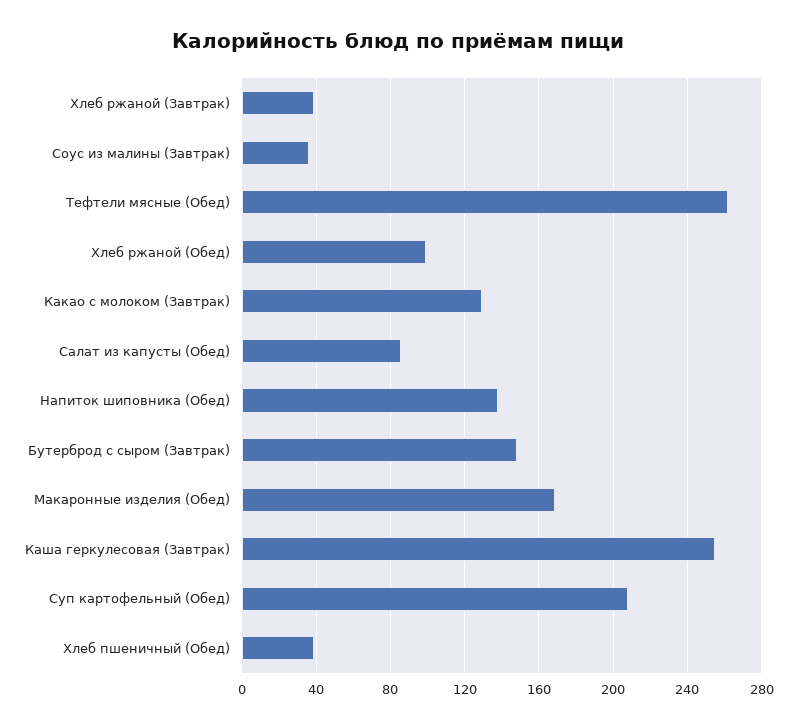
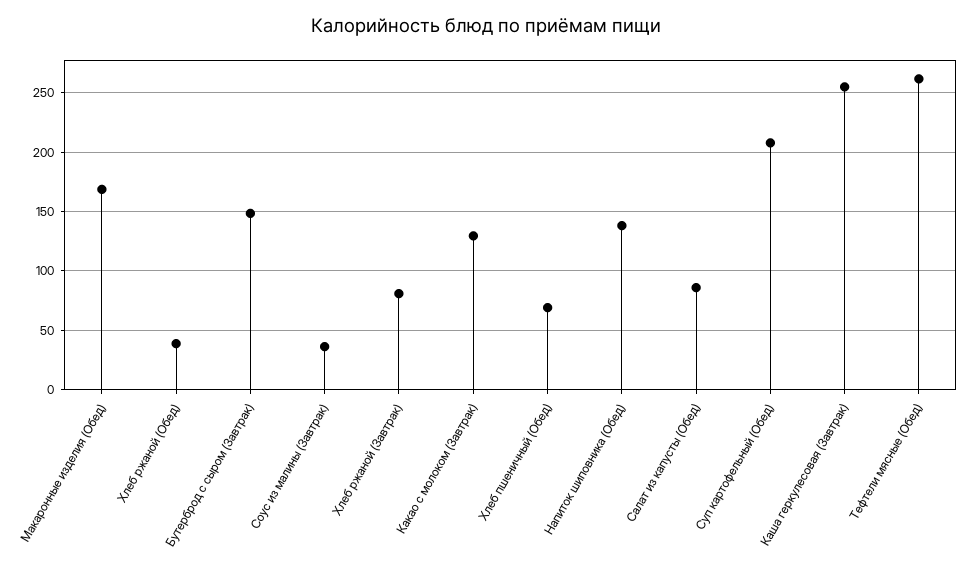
  {
-   "Хлеб ржаной (Завтрак)": 40,
+   "Хлеб ржаной (Завтрак)": 80,
    "Соус из малины (Завтрак)": 35,
    "Тефтели мясные (Обед)": 260,
-   "Хлеб ржаной (Обед)": 100,
+   "Хлеб ржаной (Обед)": 40,
    "Какао с молоком (Завтрак)": 130,
    "Салат из капусты (Обед)": 85,
    "Напиток шиповника (Обед)": 140,
    "Бутерброд с сыром (Завтрак)": 150,
    "Макаронные изделия (Обед)": 170,
    "Каша геркулесовая (Завтрак)": 255,
    "Суп картофельный (Обед)": 210,
-   "Хлеб пшеничный (Обед)": 40
+   "Хлеб пшеничный (Обед)": 70
  }

